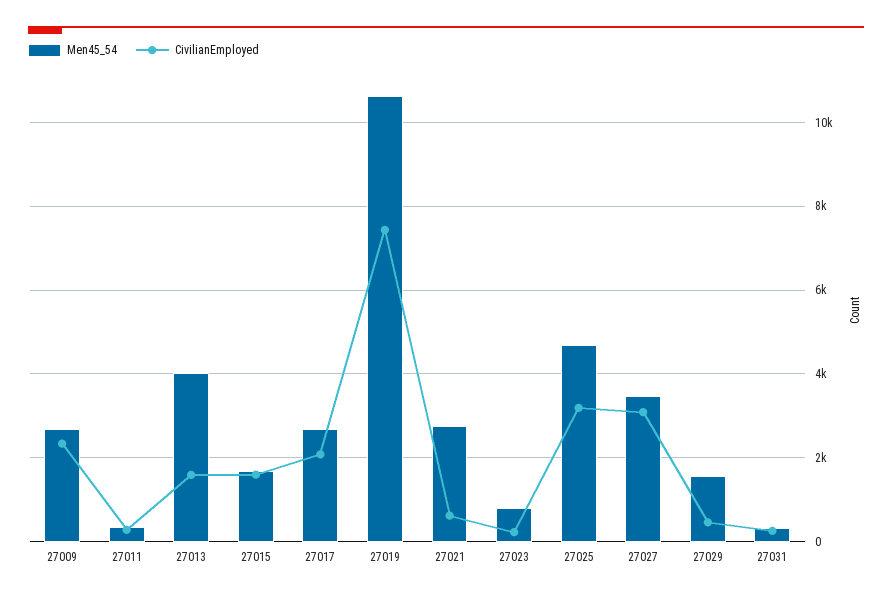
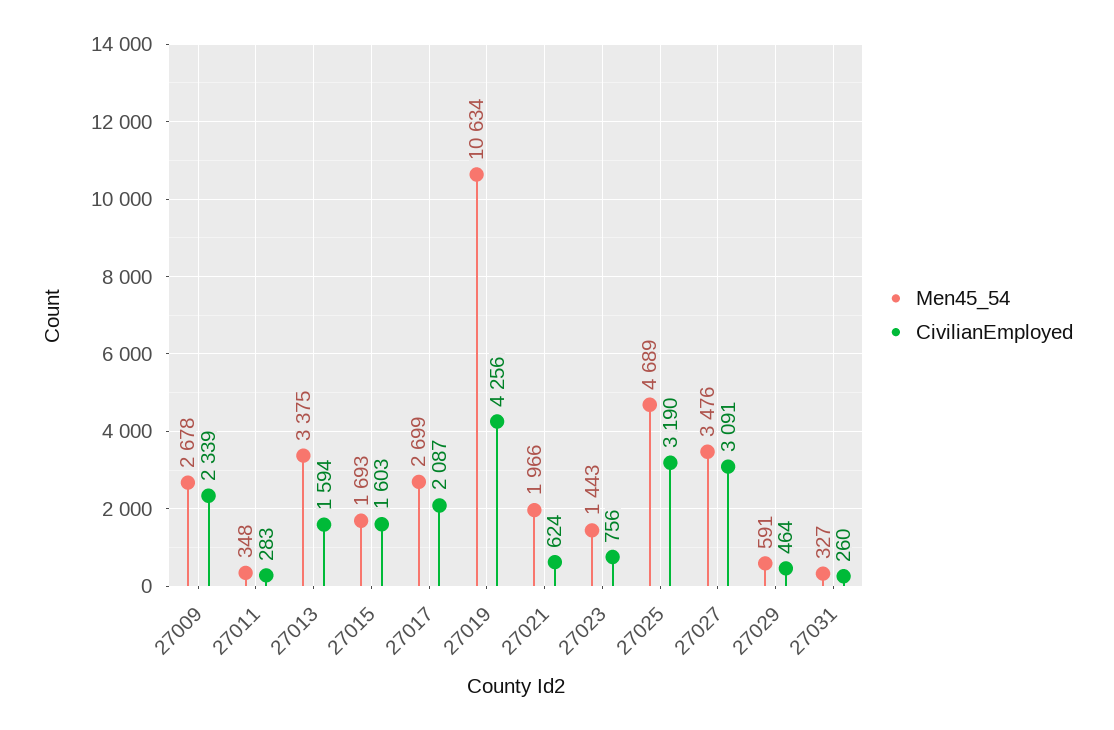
  {
    "Men45_54": {
      "27009": 2678,
      "27011": 348,
-     "27013": 4000,
+     "27013": 3375,
      "27015": 1693,
      "27017": 2699,
      "27019": 10634,
-     "27021": 2800,
+     "27021": 1966,
-     "27023": 800,
+     "27023": 1443,
      "27025": 4689,
      "27027": 3476,
-     "27029": 1600,
+     "27029": 591,
      "27031": 327
    },
    "CivilianEmployed": {
      "27009": 2339,
      "27011": 283,
      "27013": 1594,
      "27015": 1603,
      "27017": 2087,
-     "27019": 7400,
+     "27019": 4256,
      "27021": 624,
-     "27023": 200,
+     "27023": 756,
      "27025": 3190,
      "27027": 3091,
      "27029": 464,
      "27031": 260
    }
  }

